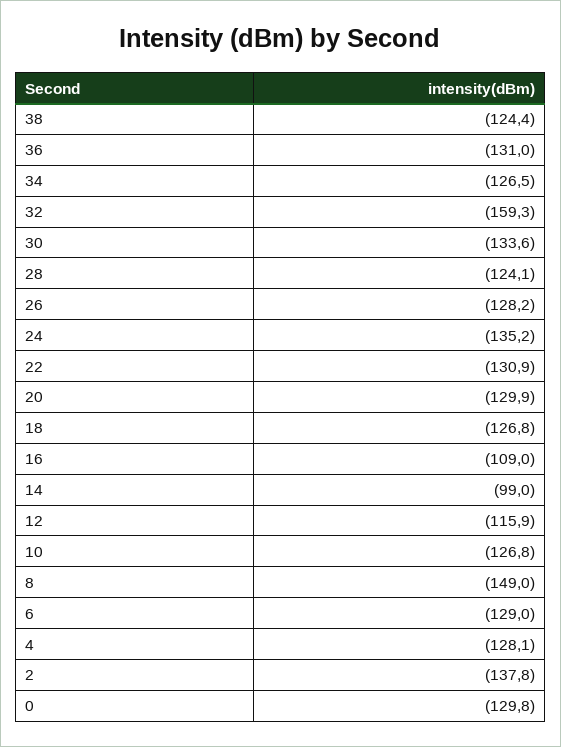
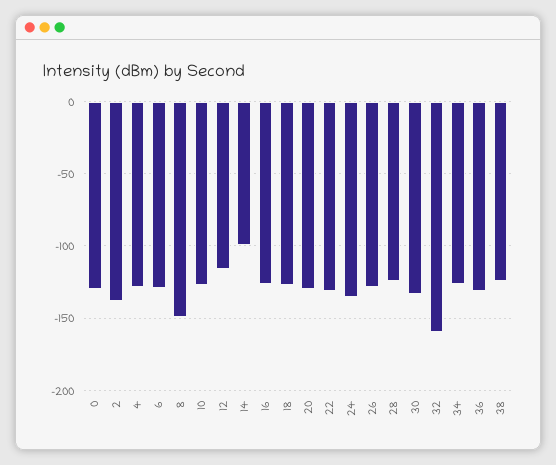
  {
    "38": -124.4,
    "36": -131,
    "34": -126.5,
    "32": -159.3,
    "30": -133.6,
    "28": -124.1,
    "26": -128.2,
    "24": -135.2,
    "22": -130.9,
    "20": -129.9,
    "18": -126.8,
-   "16": -109,
+   "16": -125,
    "14": -99,
    "12": -115.9,
    "10": -126.8,
    "8": -149,
    "6": -129,
    "4": -128.1,
    "2": -137.8,
    "0": -129.8
  }

